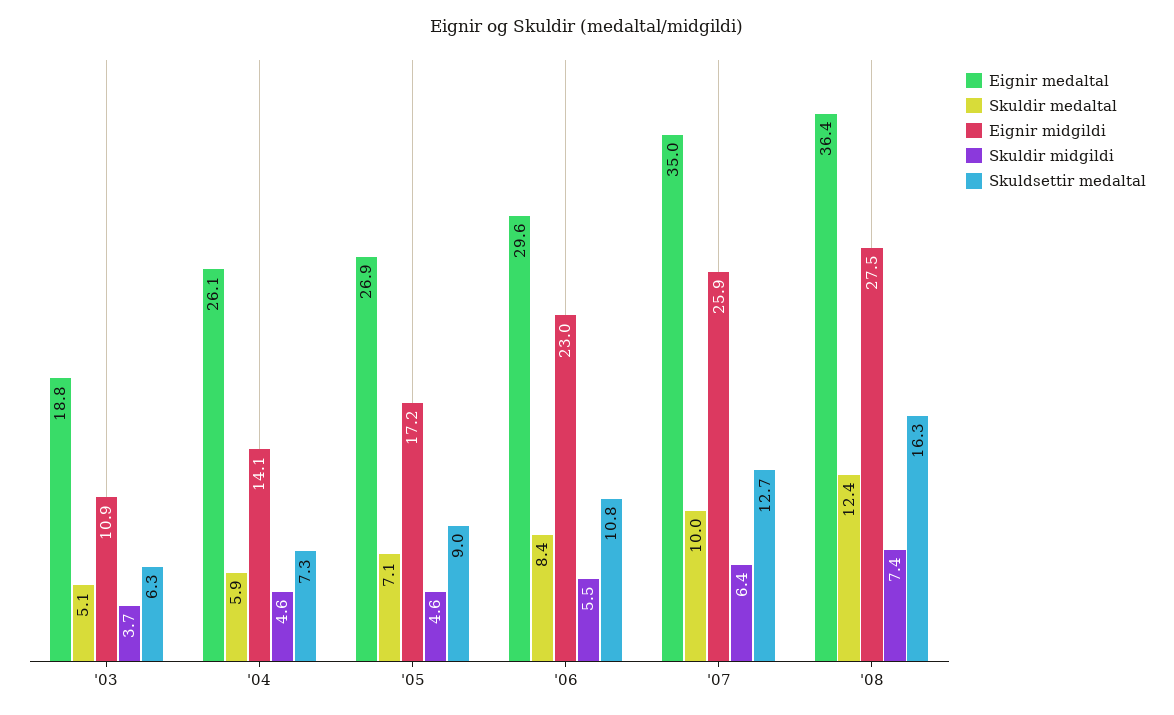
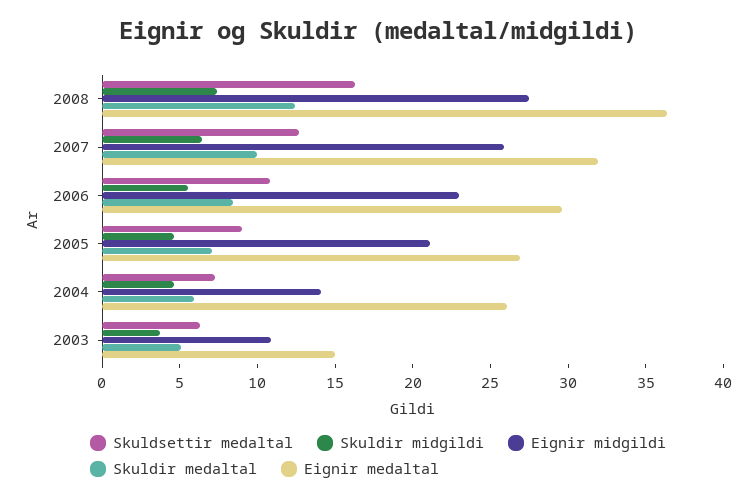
  {
    "Eignir medaltal": {
-     "'03": 18.8,
+     "'03": 15,
      "'04": 26.1,
      "'05": 26.9,
      "'06": 29.6,
-     "'07": 35,
+     "'07": 32,
      "'08": 36.4
    },
    "Skuldir medaltal": {
      "'03": 5.1,
      "'04": 5.9,
      "'05": 7.1,
      "'06": 8.4,
      "'07": 10,
      "'08": 12.4
    },
    "Eignir midgildi": {
      "'03": 10.9,
      "'04": 14.1,
-     "'05": 17.2,
+     "'05": 21,
      "'06": 23,
      "'07": 25.9,
      "'08": 27.5
    },
    "Skuldir midgildi": {
      "'03": 3.7,
      "'04": 4.6,
      "'05": 4.6,
      "'06": 5.5,
      "'07": 6.4,
      "'08": 7.4
    },
    "Skuldsettir medaltal": {
      "'03": 6.3,
      "'04": 7.3,
      "'05": 9,
      "'06": 10.8,
      "'07": 12.7,
      "'08": 16.3
    }
  }

